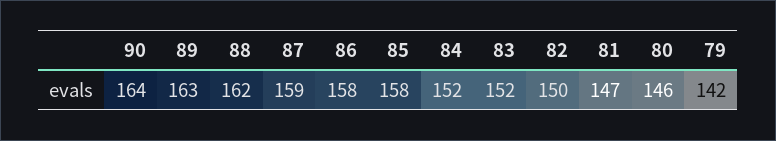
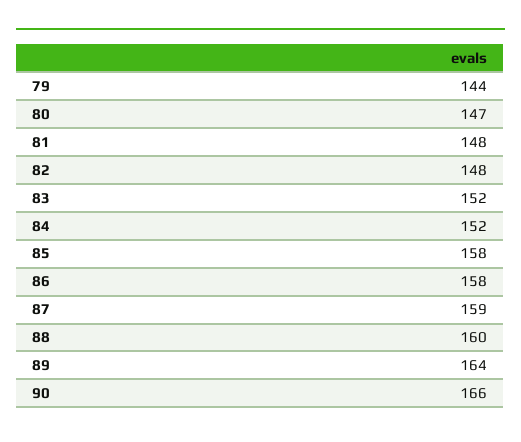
  {
-   "90": 164,
+   "90": 166,
-   "89": 163,
+   "89": 164,
-   "88": 162,
+   "88": 160,
    "87": 159,
    "86": 158,
    "85": 158,
    "84": 152,
    "83": 152,
-   "82": 150,
+   "82": 148,
-   "81": 147,
+   "81": 148,
-   "80": 146,
+   "80": 147,
-   "79": 142
+   "79": 144
  }

